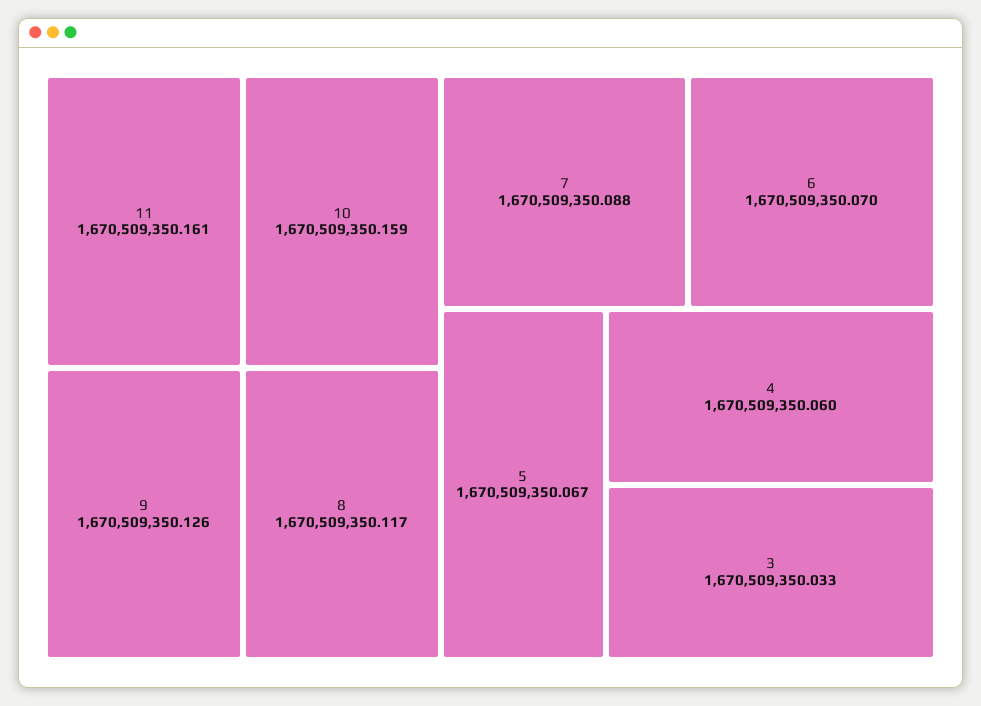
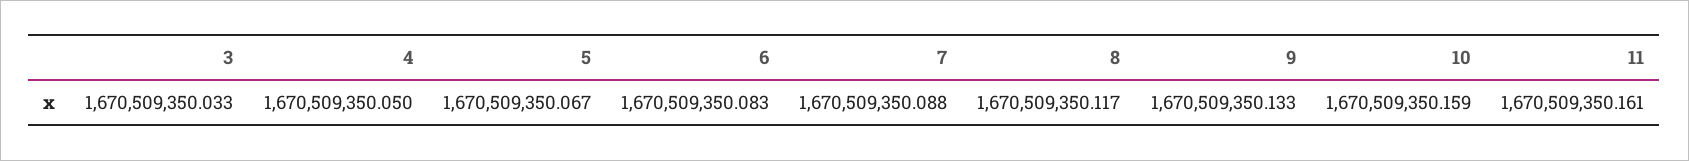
  {
    "11": 1670509350.161,
    "10": 1670509350.159,
-   "9": 1670509350.126,
+   "9": 1670509350.133,
    "8": 1670509350.117,
    "7": 1670509350.088,
-   "6": 1670509350.07,
+   "6": 1670509350.083,
    "5": 1670509350.067,
-   "4": 1670509350.06,
+   "4": 1670509350.05,
    "3": 1670509350.033
  }

